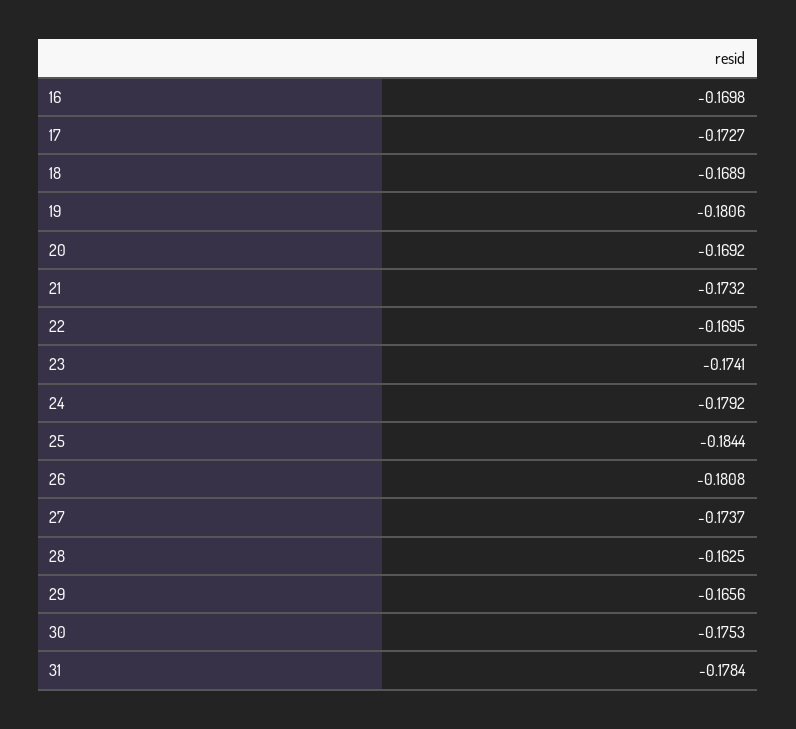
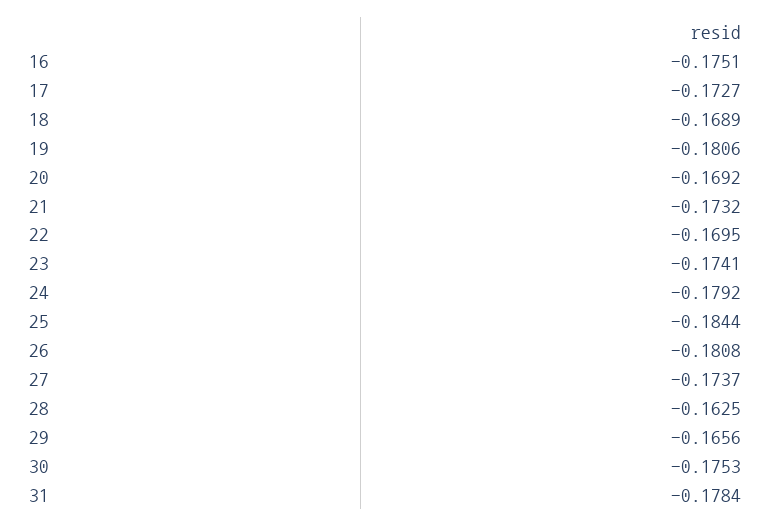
  {
-   "16": -0.1698,
+   "16": -0.1751,
    "17": -0.1727,
    "18": -0.1689,
    "19": -0.1806,
    "20": -0.1692,
    "21": -0.1732,
    "22": -0.1695,
    "23": -0.1741,
    "24": -0.1792,
    "25": -0.1844,
    "26": -0.1808,
    "27": -0.1737,
    "28": -0.1625,
    "29": -0.1656,
    "30": -0.1753,
    "31": -0.1784
  }

